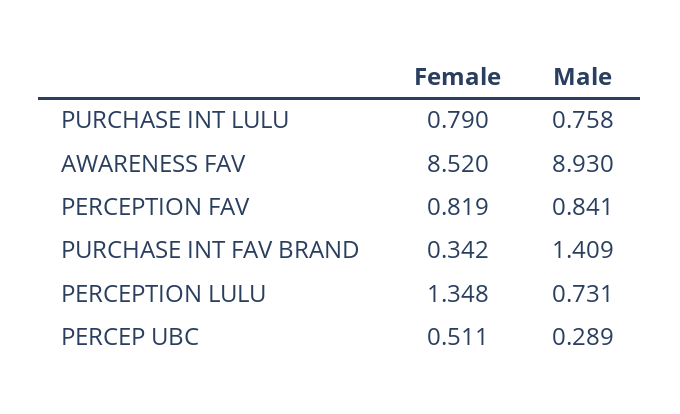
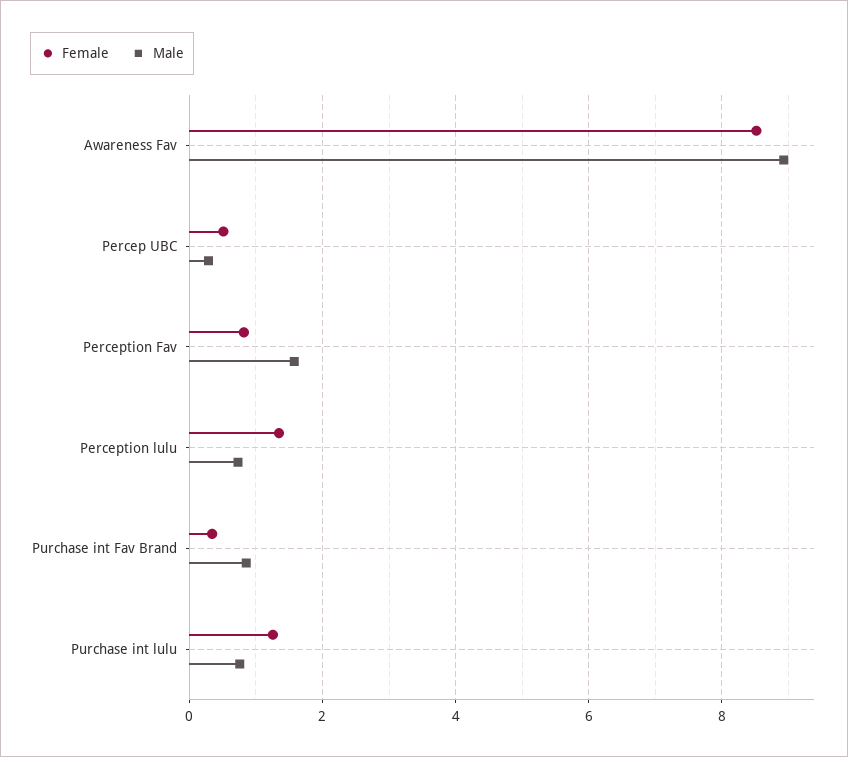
  {
    "Female": {
-     "PURCHASE INT LULU": 0.79,
+     "PURCHASE INT LULU": 1.2,
      "AWARENESS FAV": 8.52,
      "PERCEPTION FAV": 0.819,
      "PURCHASE INT FAV BRAND": 0.342,
      "PERCEPTION LULU": 1.348,
      "PERCEP UBC": 0.511
    },
    "Male": {
      "PURCHASE INT LULU": 0.758,
      "AWARENESS FAV": 8.93,
-     "PERCEPTION FAV": 0.841,
+     "PERCEPTION FAV": 1.6,
-     "PURCHASE INT FAV BRAND": 1.409,
+     "PURCHASE INT FAV BRAND": 0.8,
      "PERCEPTION LULU": 0.731,
      "PERCEP UBC": 0.289
    }
  }

